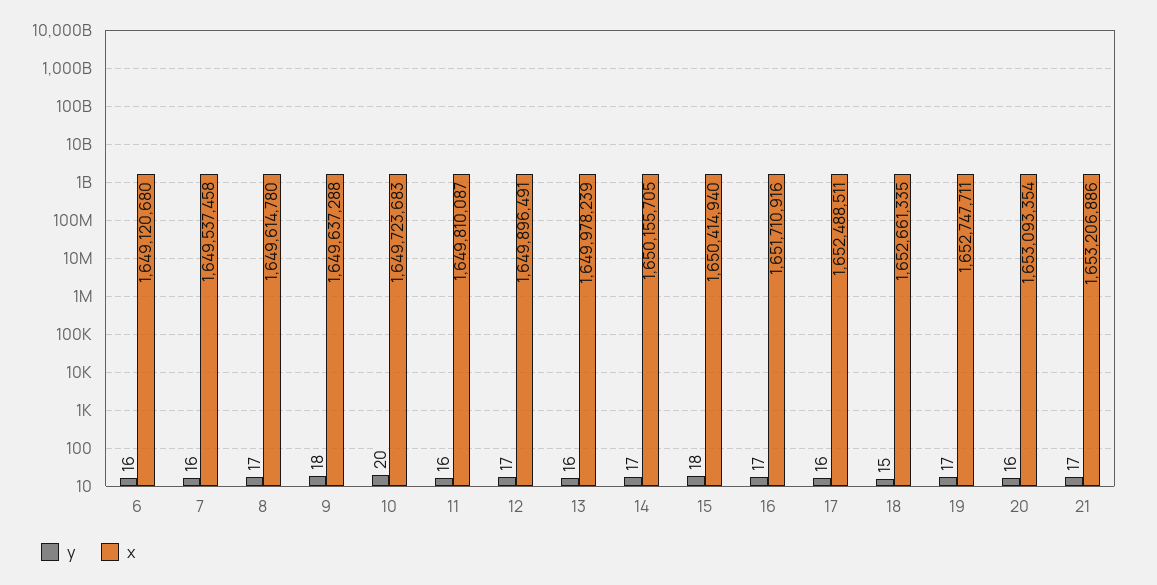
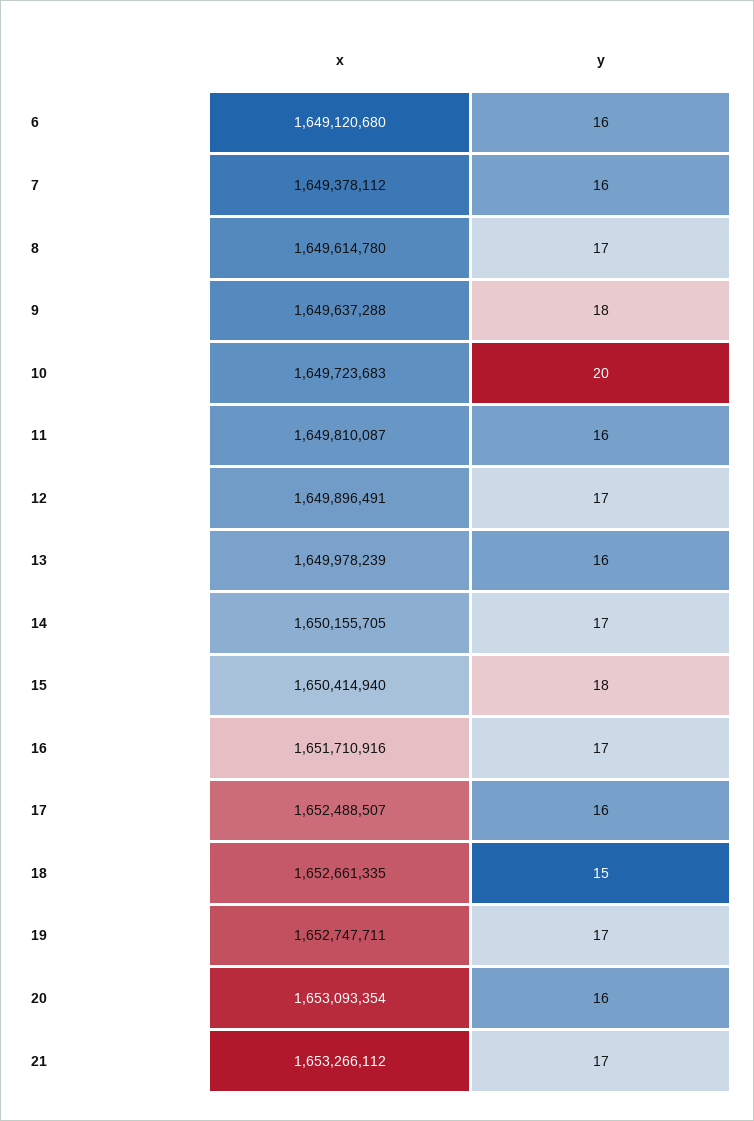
  {
    "y": {
      "6": 16,
      "7": 16,
      "8": 17,
      "9": 18,
      "10": 20,
      "11": 16,
      "12": 17,
      "13": 16,
      "14": 17,
      "15": 18,
      "16": 17,
      "17": 16,
      "18": 15,
      "19": 17,
      "20": 16,
      "21": 17
    },
    "x": {
      "6": 1649120680,
-     "7": 1649537458,
+     "7": 1649378112,
      "8": 1649614780,
      "9": 1649637288,
      "10": 1649723683,
      "11": 1649810087,
      "12": 1649896491,
      "13": 1649978239,
      "14": 1650155705,
      "15": 1650414940,
      "16": 1651710916,
-     "17": 1652488511,
+     "17": 1652488507,
      "18": 1652661335,
      "19": 1652747711,
      "20": 1653093354,
-     "21": 1653206886
+     "21": 1653266112
    }
  }

